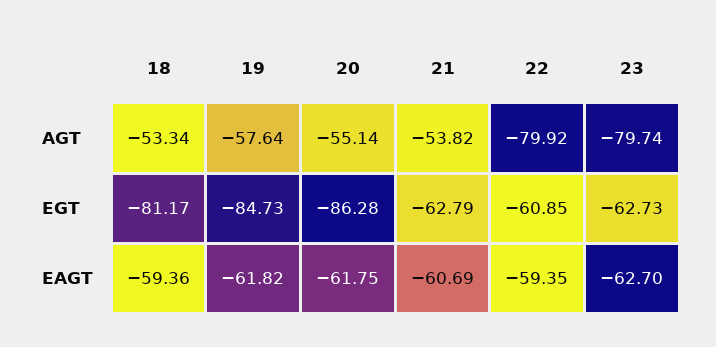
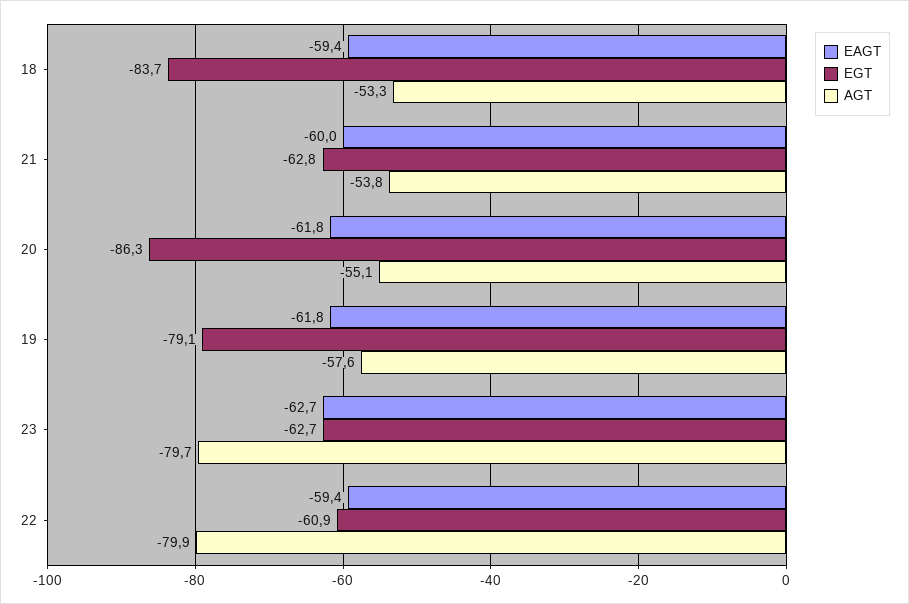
  {
    "AGT": {
      "18": -53.34,
      "19": -57.64,
      "20": -55.14,
      "21": -53.82,
      "22": -79.92,
      "23": -79.74
    },
    "EGT": {
-     "18": -81.17,
+     "18": -83.7,
-     "19": -84.73,
+     "19": -79.1,
      "20": -86.28,
      "21": -62.79,
      "22": -60.85,
      "23": -62.73
    },
    "EAGT": {
      "18": -59.36,
      "19": -61.82,
      "20": -61.75,
-     "21": -60.69,
+     "21": -60,
      "22": -59.35,
      "23": -62.7
    }
  }

